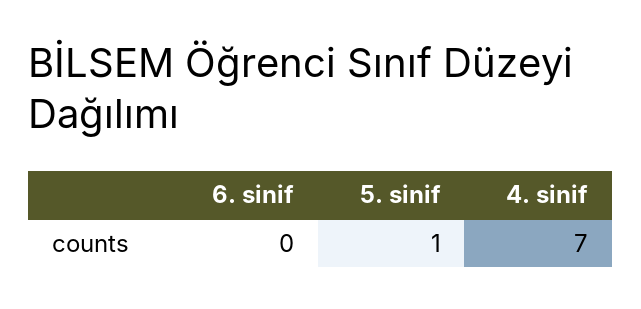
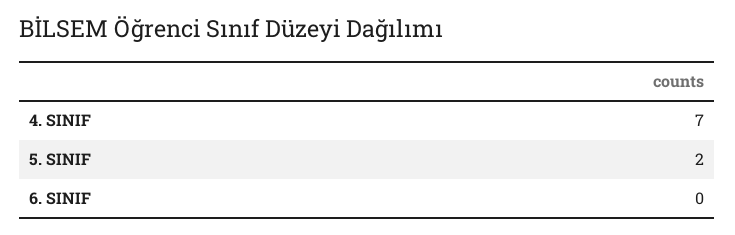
  {
    "6. sinif": 0,
-   "5. sinif": 1,
+   "5. sinif": 2,
    "4. sinif": 7
  }

